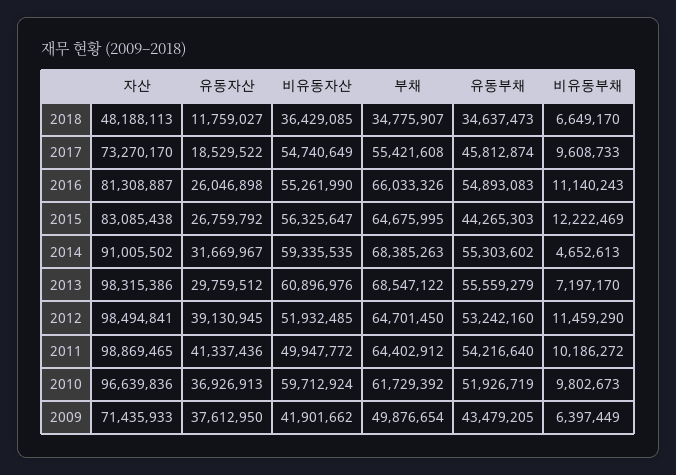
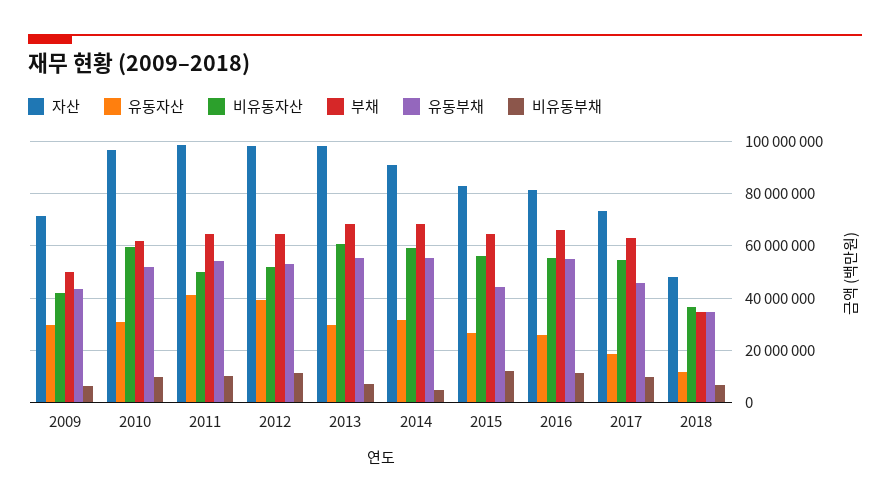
  {
    "자산": {
      "2018": 48188113,
      "2017": 73270170,
      "2016": 81308887,
      "2015": 83085438,
      "2014": 91005502,
      "2013": 98315386,
      "2012": 98494841,
      "2011": 98869465,
      "2010": 96639836,
      "2009": 71435933
    },
    "유동자산": {
      "2018": 11759027,
      "2017": 18529522,
      "2016": 26046898,
      "2015": 26759792,
      "2014": 31669967,
      "2013": 29759512,
      "2012": 39130945,
      "2011": 41337436,
-     "2010": 36926913,
+     "2010": 30000000,
-     "2009": 37612950
+     "2009": 30000000
    },
    "비유동자산": {
      "2018": 36429085,
      "2017": 54740649,
      "2016": 55261990,
      "2015": 56325647,
      "2014": 59335535,
      "2013": 60896976,
      "2012": 51932485,
      "2011": 49947772,
      "2010": 59712924,
      "2009": 41901662
    },
    "부채": {
      "2018": 34775907,
-     "2017": 55421608,
+     "2017": 62500000,
      "2016": 66033326,
      "2015": 64675995,
      "2014": 68385263,
      "2013": 68547122,
      "2012": 64701450,
      "2011": 64402912,
      "2010": 61729392,
      "2009": 49876654
    },
    "유동부채": {
      "2018": 34637473,
      "2017": 45812874,
      "2016": 54893083,
      "2015": 44265303,
      "2014": 55303602,
      "2013": 55559279,
      "2012": 53242160,
      "2011": 54216640,
      "2010": 51926719,
      "2009": 43479205
    },
    "비유동부채": {
      "2018": 6649170,
      "2017": 9608733,
      "2016": 11140243,
      "2015": 12222469,
      "2014": 4652613,
      "2013": 7197170,
      "2012": 11459290,
      "2011": 10186272,
      "2010": 9802673,
      "2009": 6397449
    }
  }

